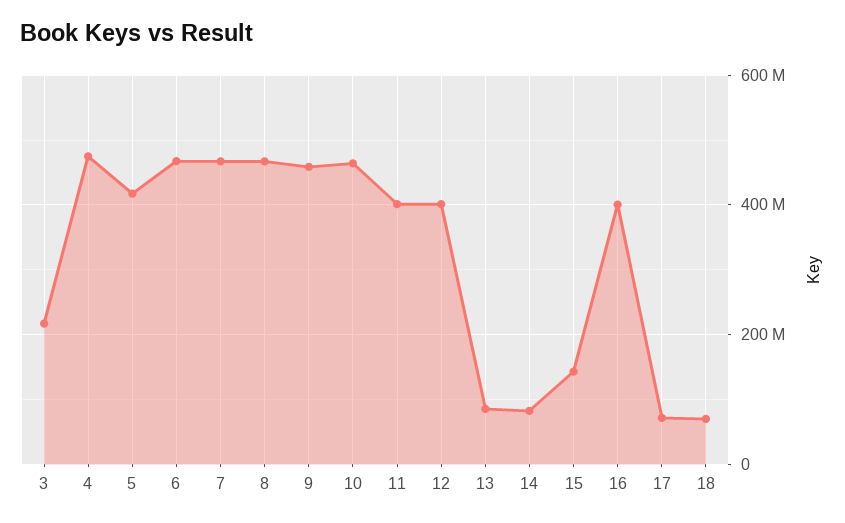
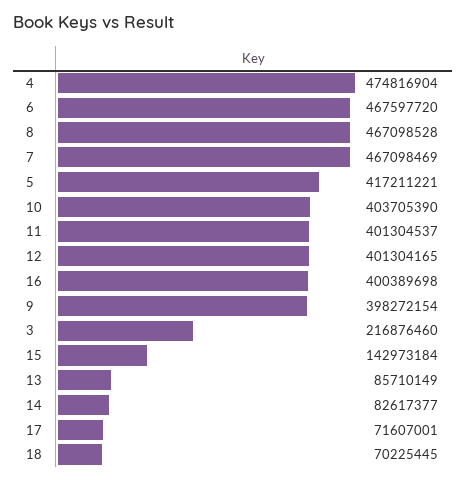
  {
    "3": 216876460,
    "4": 474816904,
    "5": 417211221,
    "6": 467597720,
    "7": 467098469,
    "8": 467098528,
-   "9": 460000000,
+   "9": 398272154,
-   "10": 460000000,
+   "10": 403705390,
    "11": 401304537,
    "12": 401304165,
    "13": 85710149,
    "14": 82617377,
    "15": 142973184,
    "16": 400389698,
    "17": 71607001,
    "18": 70225445
  }

